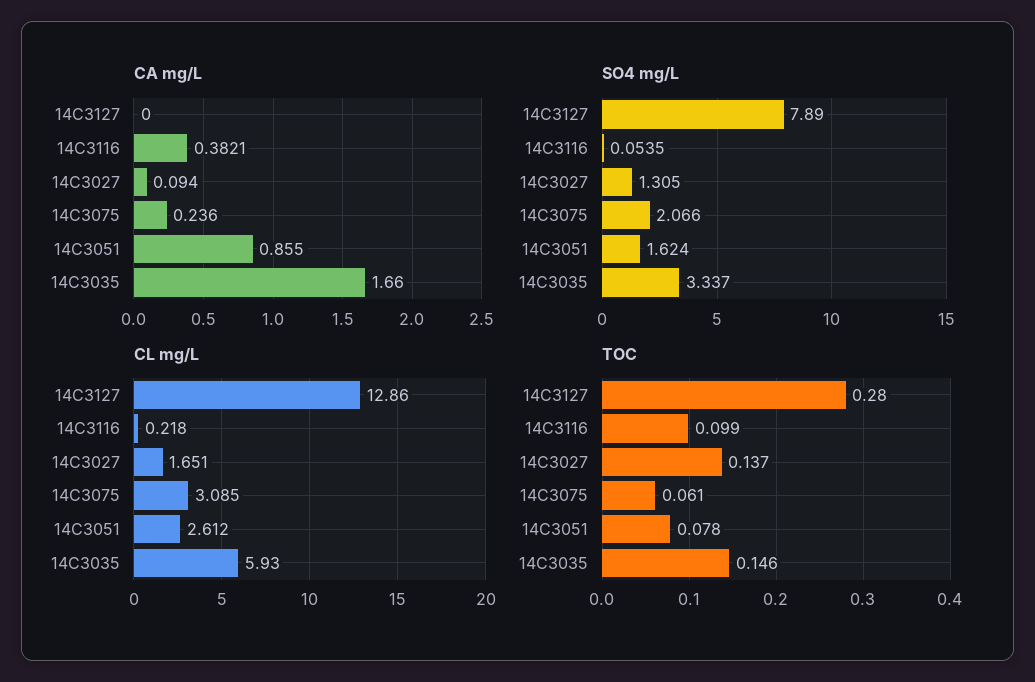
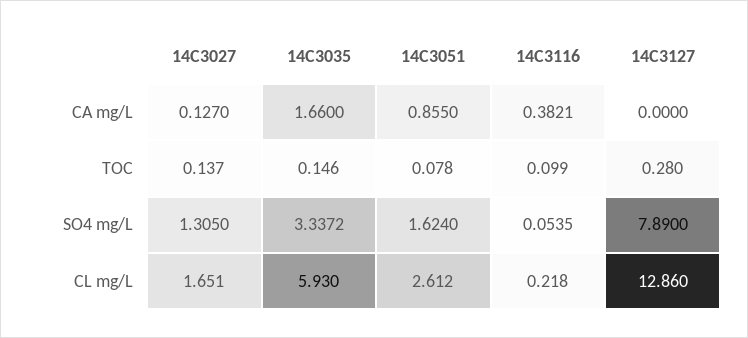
  {
    "CA mg/L": {
      "14C3127": 0,
      "14C3116": 0.3821,
-     "14C3027": 0.094,
+     "14C3027": 0.127,
-     "14C3075": 0.236,
      "14C3051": 0.855,
      "14C3035": 1.66
    },
    "SO4 mg/L": {
      "14C3127": 7.89,
      "14C3116": 0.0535,
      "14C3027": 1.305,
-     "14C3075": 2.066,
      "14C3051": 1.624,
-     "14C3035": 3.337
+     "14C3035": 3.3372
    },
    "CL mg/L": {
      "14C3127": 12.86,
      "14C3116": 0.218,
      "14C3027": 1.651,
-     "14C3075": 3.085,
      "14C3051": 2.612,
      "14C3035": 5.93
    },
    "TOC": {
      "14C3127": 0.28,
      "14C3116": 0.099,
      "14C3027": 0.137,
-     "14C3075": 0.061,
      "14C3051": 0.078,
      "14C3035": 0.146
    }
  }

